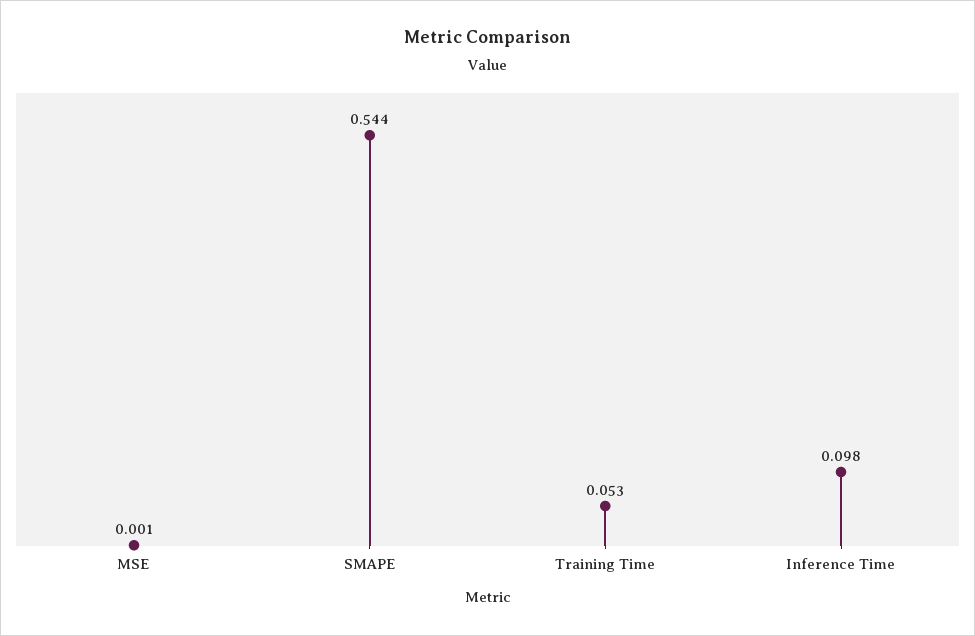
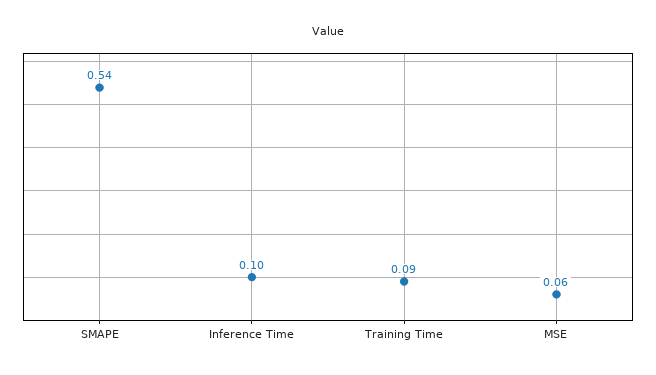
  {
-   "MSE": 0.001,
+   "MSE": 0.06,
    "SMAPE": 0.544,
-   "Training Time": 0.053,
+   "Training Time": 0.09,
    "Inference Time": 0.098
  }

